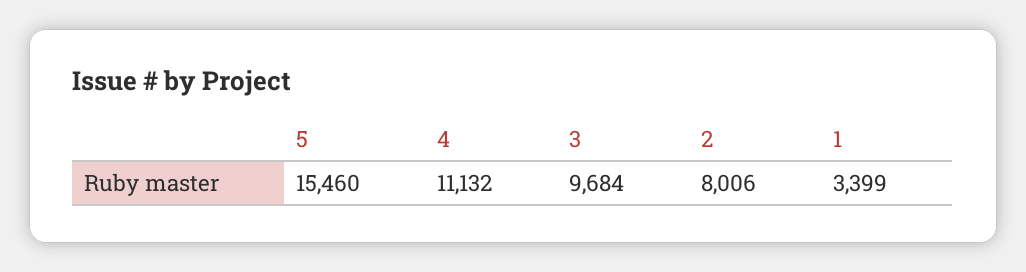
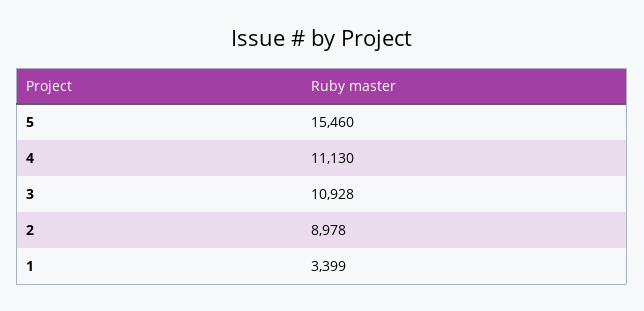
  {
    "5": 15460,
-   "4": 11132,
+   "4": 11130,
-   "3": 9684,
+   "3": 10928,
-   "2": 8006,
+   "2": 8978,
    "1": 3399
  }

